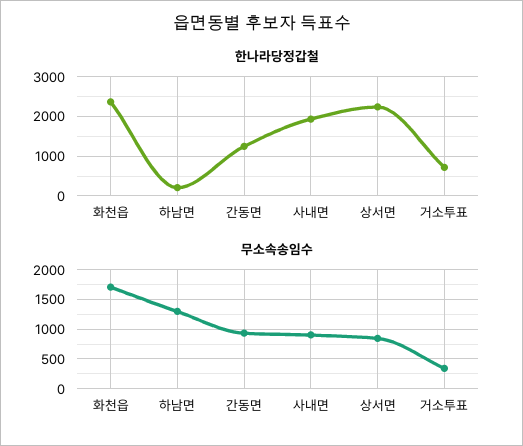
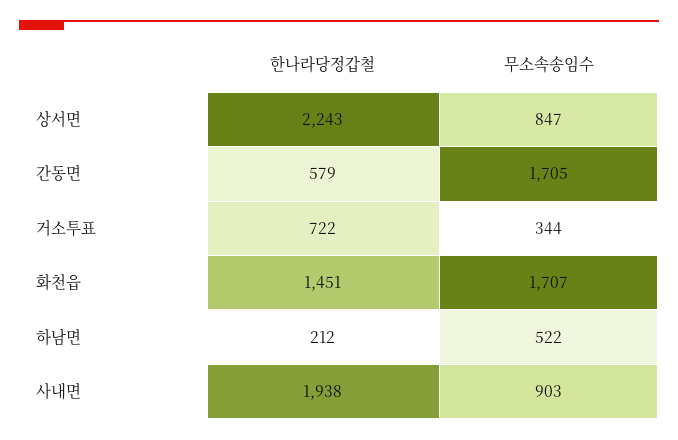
  {
    "한나라당정갑철": {
-     "화천읍": 2400,
+     "화천읍": 1451,
      "하남면": 212,
-     "간동면": 1200,
+     "간동면": 579,
      "사내면": 1938,
      "상서면": 2243,
      "거소투표": 722
    },
    "무소속송임수": {
      "화천읍": 1707,
-     "하남면": 1250,
+     "하남면": 522,
-     "간동면": 1000,
+     "간동면": 1705,
      "사내면": 903,
      "상서면": 847,
      "거소투표": 344
    }
  }

